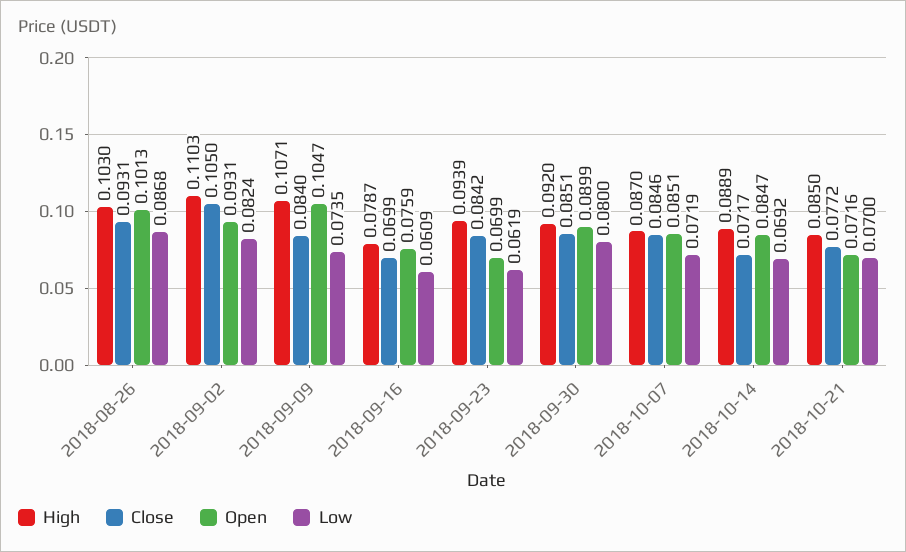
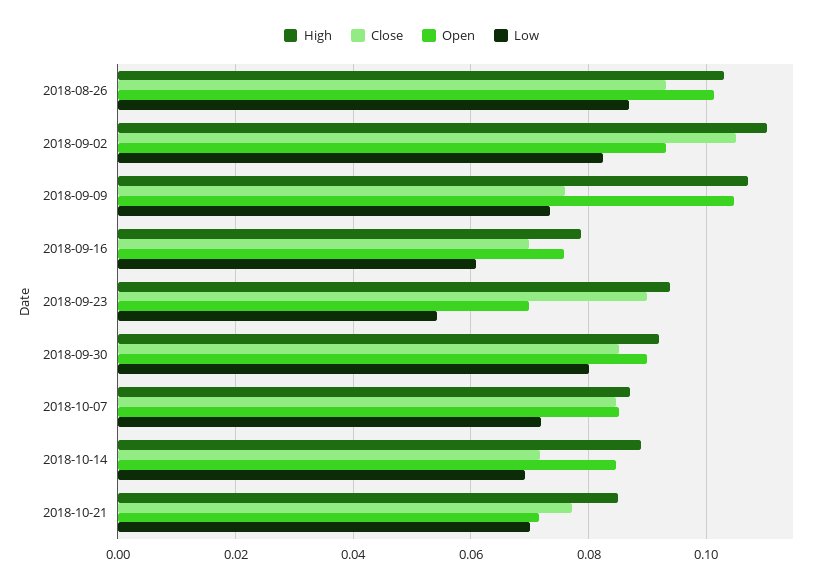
  {
    "High": {
      "2018-08-26": 0.103,
      "2018-09-02": 0.1103,
      "2018-09-09": 0.1071,
      "2018-09-16": 0.0787,
      "2018-09-23": 0.0939,
      "2018-09-30": 0.092,
      "2018-10-07": 0.087,
      "2018-10-14": 0.0889,
      "2018-10-21": 0.085
    },
    "Close": {
      "2018-08-26": 0.0931,
      "2018-09-02": 0.105,
-     "2018-09-09": 0.084,
+     "2018-09-09": 0.076,
      "2018-09-16": 0.0699,
-     "2018-09-23": 0.0842,
+     "2018-09-23": 0.09,
      "2018-09-30": 0.0851,
      "2018-10-07": 0.0846,
      "2018-10-14": 0.0717,
      "2018-10-21": 0.0772
    },
    "Open": {
      "2018-08-26": 0.1013,
      "2018-09-02": 0.0931,
      "2018-09-09": 0.1047,
      "2018-09-16": 0.0759,
      "2018-09-23": 0.0699,
      "2018-09-30": 0.0899,
      "2018-10-07": 0.0851,
      "2018-10-14": 0.0847,
      "2018-10-21": 0.0716
    },
    "Low": {
      "2018-08-26": 0.0868,
      "2018-09-02": 0.0824,
      "2018-09-09": 0.0735,
      "2018-09-16": 0.0609,
-     "2018-09-23": 0.0619,
+     "2018-09-23": 0.054,
      "2018-09-30": 0.08,
      "2018-10-07": 0.0719,
      "2018-10-14": 0.0692,
      "2018-10-21": 0.07
    }
  }

